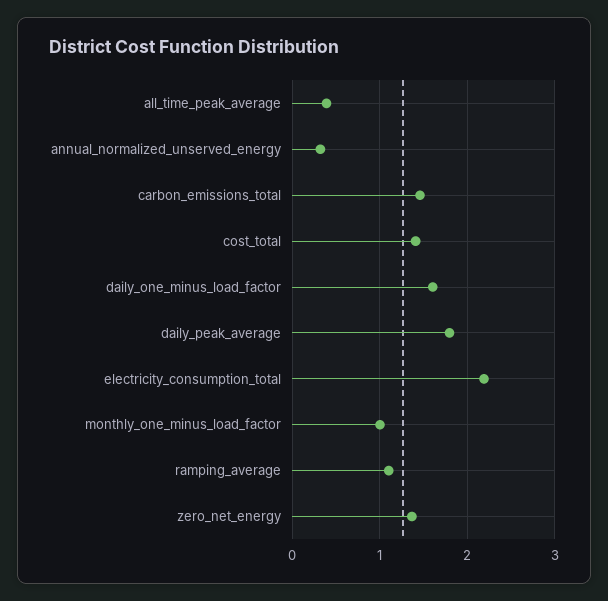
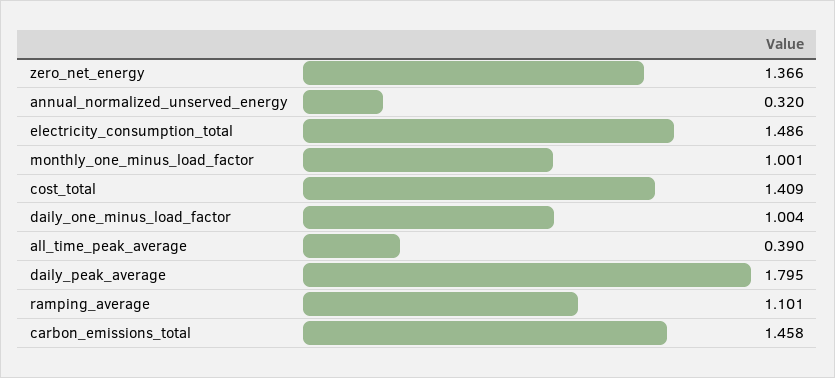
  {
    "all_time_peak_average": 0.39,
    "annual_normalized_unserved_energy": 0.32,
    "carbon_emissions_total": 1.458,
    "cost_total": 1.409,
-   "daily_one_minus_load_factor": 1.6,
+   "daily_one_minus_load_factor": 1.004,
    "daily_peak_average": 1.795,
-   "electricity_consumption_total": 2.2,
+   "electricity_consumption_total": 1.486,
    "monthly_one_minus_load_factor": 1.001,
    "ramping_average": 1.101,
    "zero_net_energy": 1.366
  }

